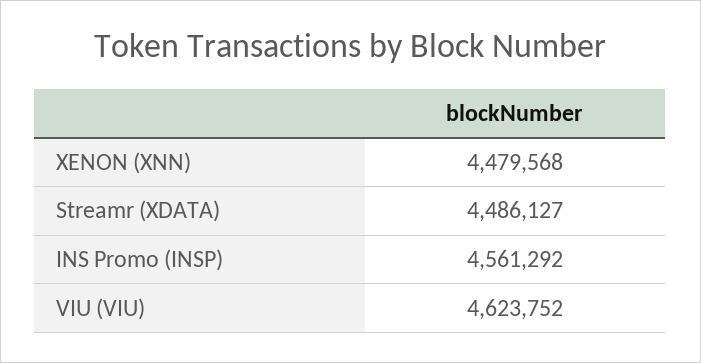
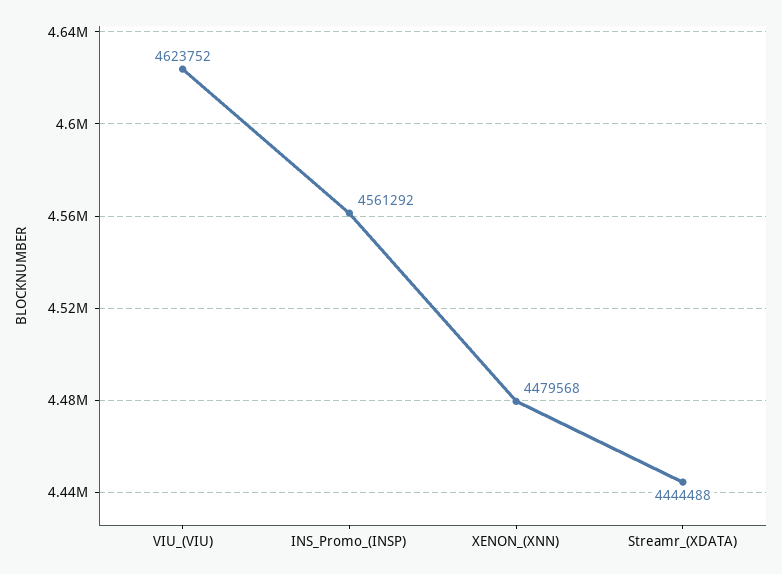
  {
    "XENON (XNN)": 4479568,
-   "Streamr (XDATA)": 4486127,
+   "Streamr (XDATA)": 4444488,
    "INS Promo (INSP)": 4561292,
    "VIU (VIU)": 4623752
  }

